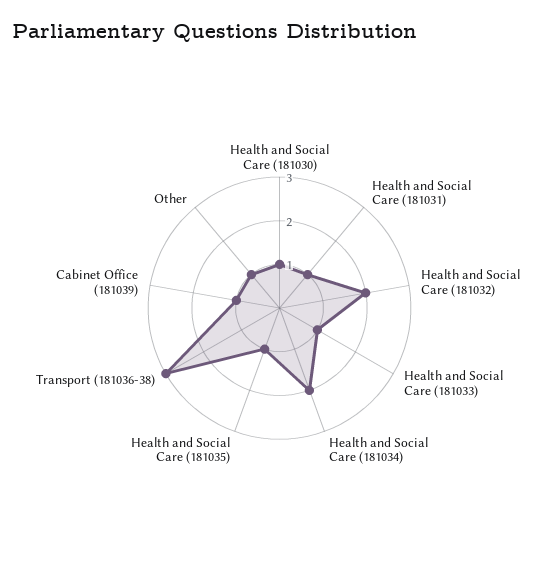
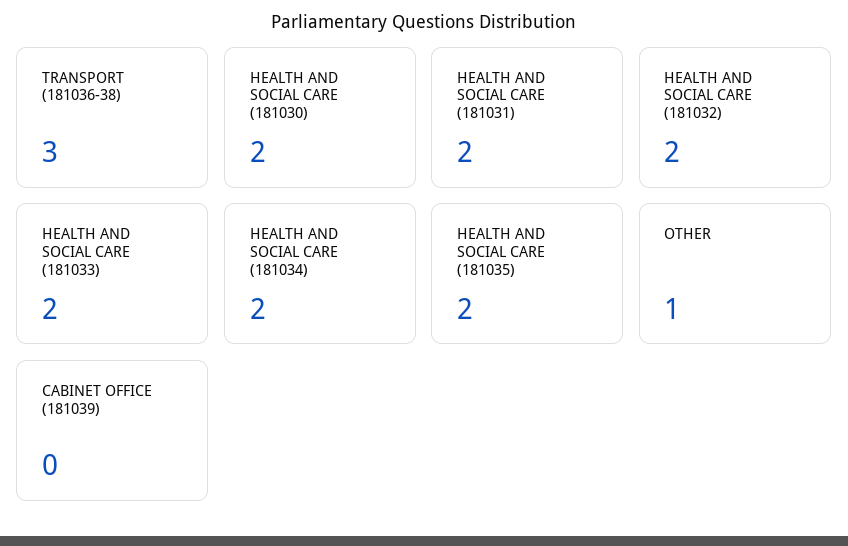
  {
-   "Health and Social Care (181030)": 1,
+   "Health and Social Care (181030)": 2,
-   "Health and Social Care (181031)": 1,
+   "Health and Social Care (181031)": 2,
    "Health and Social Care (181032)": 2,
-   "Health and Social Care (181033)": 1,
+   "Health and Social Care (181033)": 2,
    "Health and Social Care (181034)": 2,
-   "Health and Social Care (181035)": 1,
+   "Health and Social Care (181035)": 2,
    "Transport (181036-38)": 3,
-   "Cabinet Office (181039)": 1,
+   "Cabinet Office (181039)": 0,
    "Other": 1
  }

